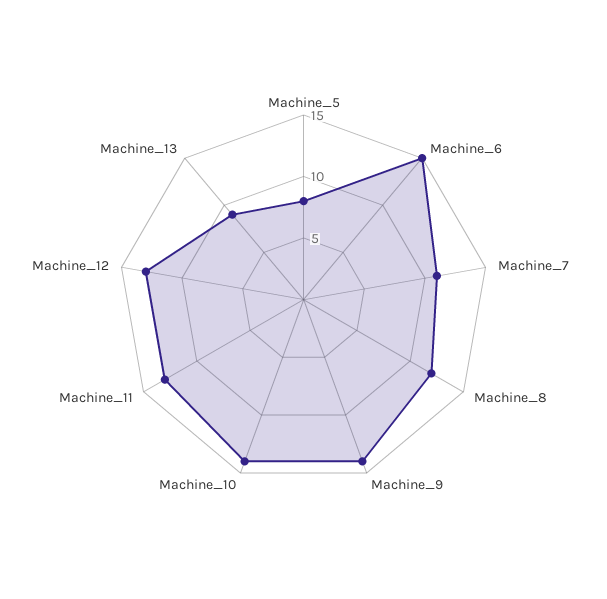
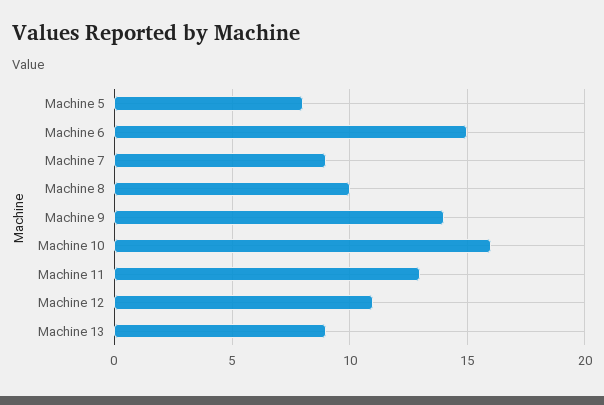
  {
    "Machine_5": 8,
    "Machine_6": 15,
-   "Machine_7": 11,
+   "Machine_7": 9,
-   "Machine_8": 12,
+   "Machine_8": 10,
    "Machine_9": 14,
-   "Machine_10": 14,
+   "Machine_10": 16,
    "Machine_11": 13,
-   "Machine_12": 13,
+   "Machine_12": 11,
    "Machine_13": 9
  }

